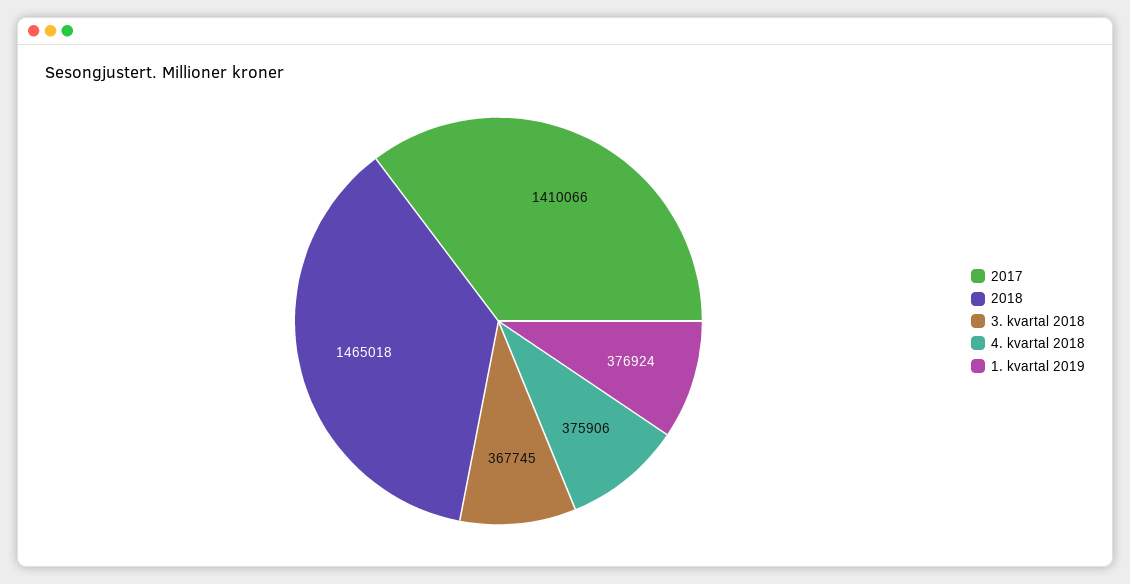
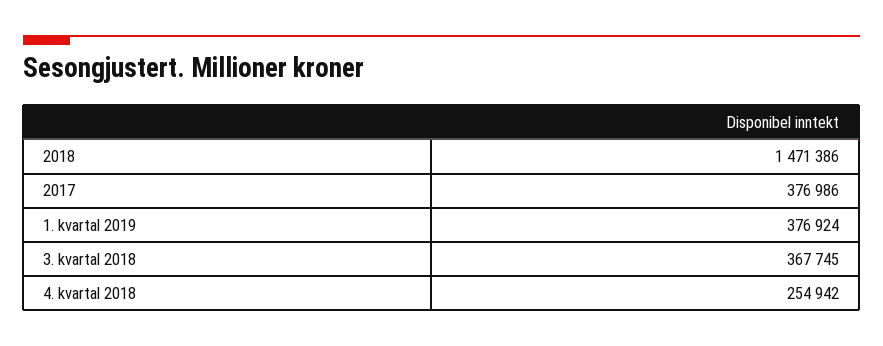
  {
-   "2017": 1410066,
+   "2017": 376986,
-   "2018": 1465018,
+   "2018": 1471386,
    "3. kvartal 2018": 367745,
-   "4. kvartal 2018": 375906,
+   "4. kvartal 2018": 254942,
    "1. kvartal 2019": 376924
  }

